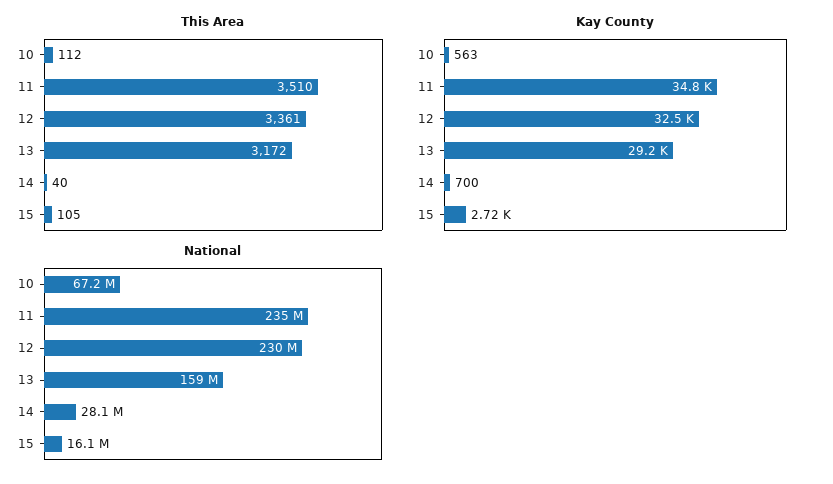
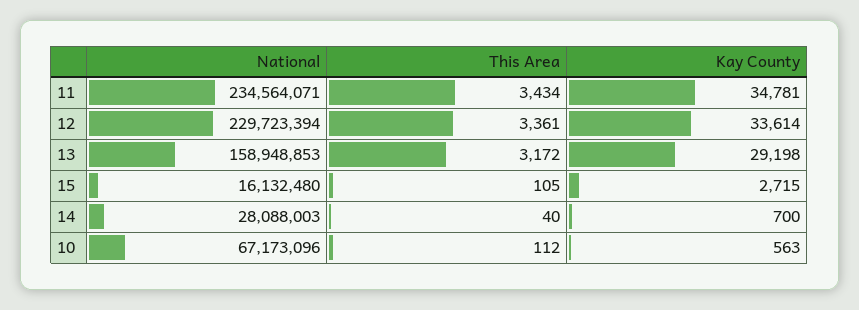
  {
    "This Area": {
      "10": 112,
-     "11": 3510,
+     "11": 3434,
      "12": 3361,
      "13": 3172,
      "14": 40,
      "15": 105
    },
    "Kay County": {
      "10": 563,
      "11": 34781,
-     "12": 32500,
+     "12": 33614,
      "13": 29198,
      "14": 700,
      "15": 2715
    },
    "National": {
      "10": 67173096,
      "11": 234564071,
      "12": 229723394,
      "13": 158948853,
      "14": 28088003,
      "15": 16132480
    }
  }

